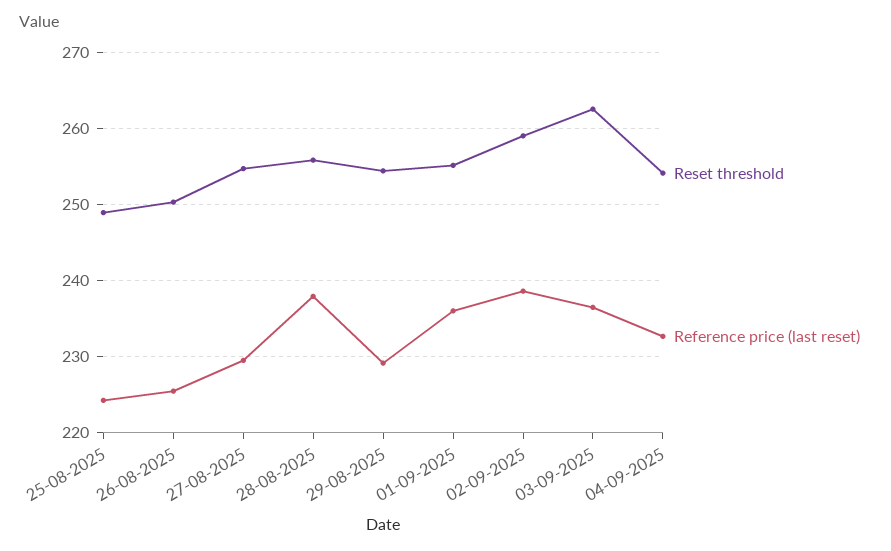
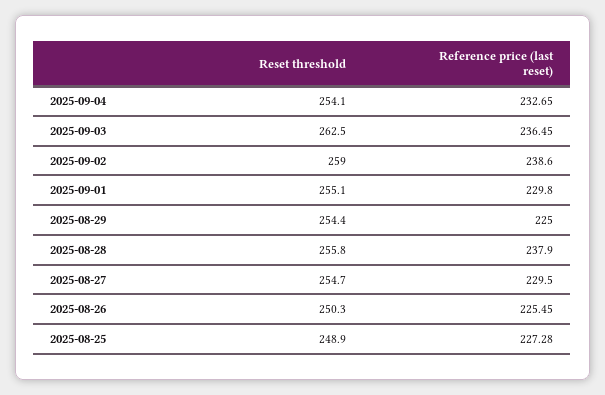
  {
    "Reset threshold": {
      "25-08-2025": 248.9,
      "26-08-2025": 250.3,
      "27-08-2025": 254.7,
      "28-08-2025": 255.8,
      "29-08-2025": 254.4,
      "01-09-2025": 255.1,
      "02-09-2025": 259,
      "03-09-2025": 262.5,
      "04-09-2025": 254.1
    },
    "Reference price (last reset)": {
-     "25-08-2025": 224,
+     "25-08-2025": 227.28,
      "26-08-2025": 225.45,
      "27-08-2025": 229.5,
      "28-08-2025": 237.9,
-     "29-08-2025": 229,
+     "29-08-2025": 225,
-     "01-09-2025": 236,
+     "01-09-2025": 229.8,
      "02-09-2025": 238.6,
      "03-09-2025": 236.45,
      "04-09-2025": 232.65
    }
  }

